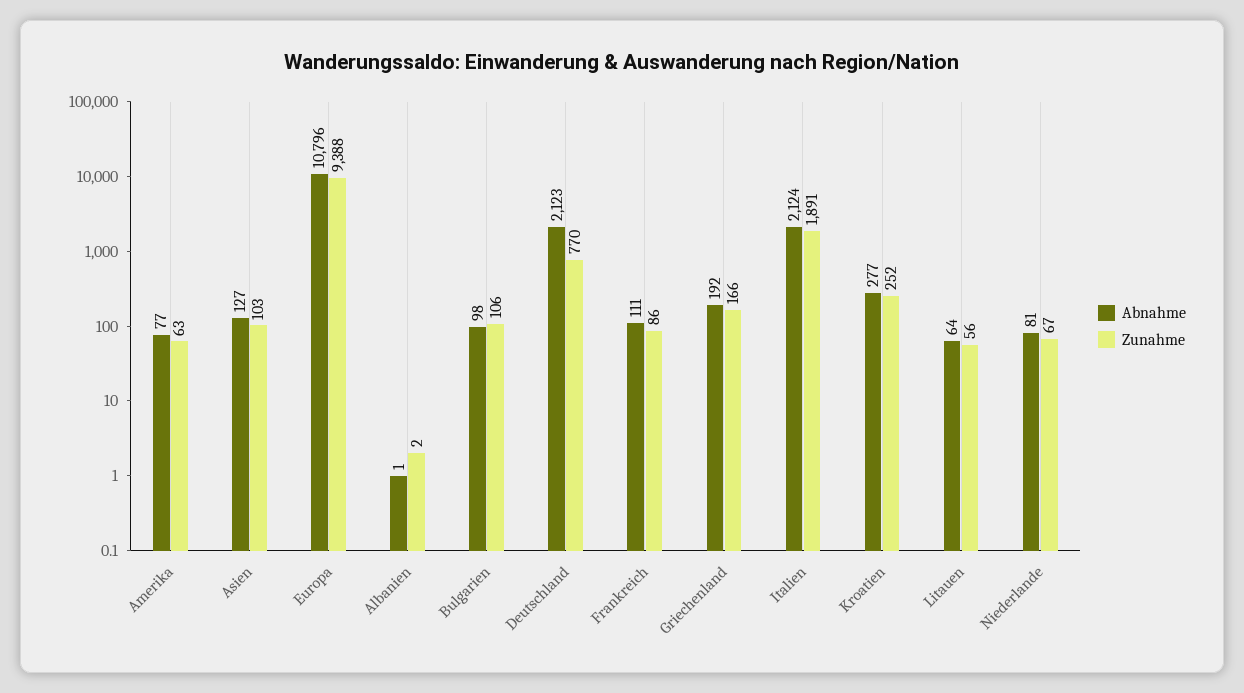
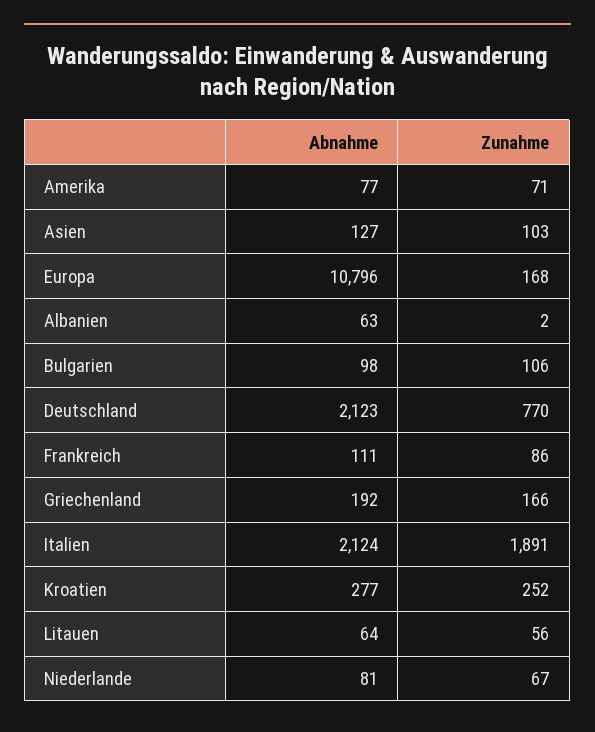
  {
    "Abnahme": {
      "Amerika": 77,
      "Asien": 127,
      "Europa": 10796,
-     "Albanien": 1,
+     "Albanien": 63,
      "Bulgarien": 98,
      "Deutschland": 2123,
      "Frankreich": 111,
      "Griechenland": 192,
      "Italien": 2124,
      "Kroatien": 277,
      "Litauen": 64,
      "Niederlande": 81
    },
    "Zunahme": {
-     "Amerika": 63,
+     "Amerika": 71,
      "Asien": 103,
-     "Europa": 9388,
+     "Europa": 168,
      "Albanien": 2,
      "Bulgarien": 106,
      "Deutschland": 770,
      "Frankreich": 86,
      "Griechenland": 166,
      "Italien": 1891,
      "Kroatien": 252,
      "Litauen": 56,
      "Niederlande": 67
    }
  }

